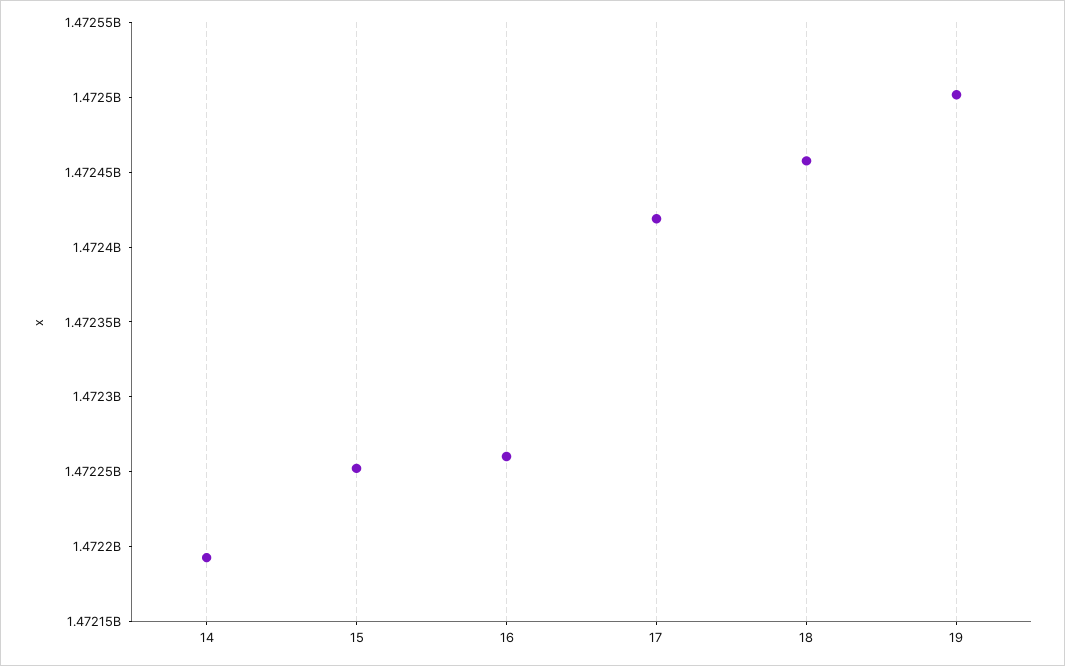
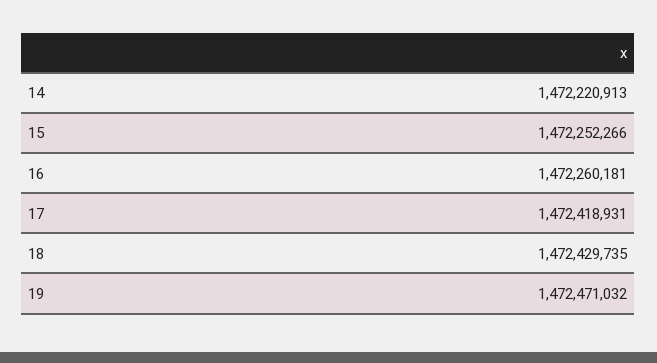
  {
-   "14": 1472190000,
+   "14": 1472220913,
    "15": 1472252266,
    "16": 1472260181,
    "17": 1472418931,
-   "18": 1472460000,
+   "18": 1472429735,
-   "19": 1472500000
+   "19": 1472471032
  }

